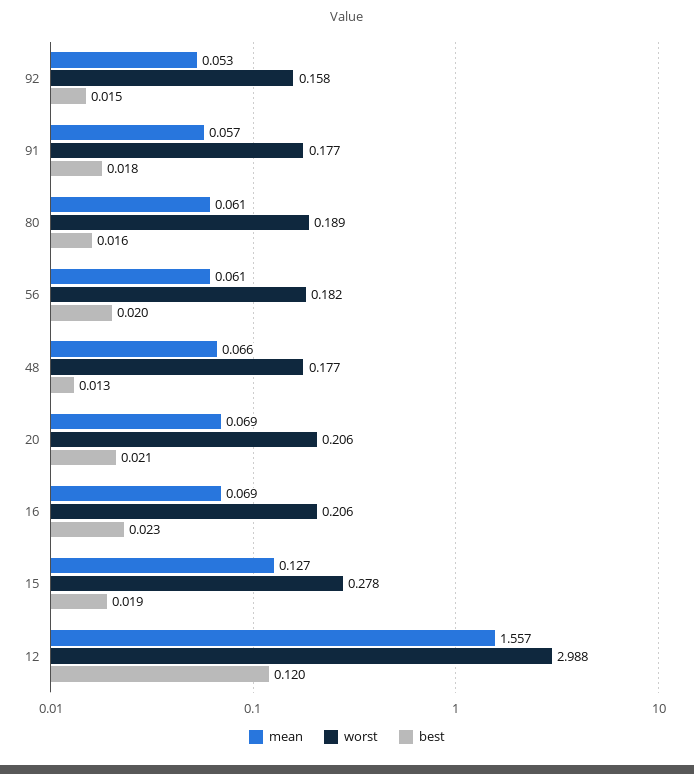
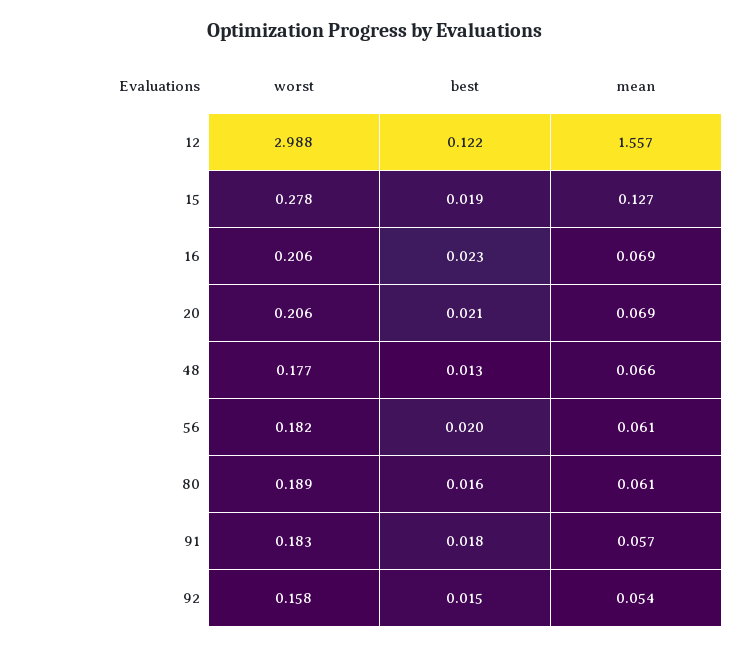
  {
    "mean": {
-     "92": 0.053,
+     "92": 0.054,
      "91": 0.057,
      "80": 0.061,
      "56": 0.061,
      "48": 0.066,
      "20": 0.069,
      "16": 0.069,
      "15": 0.127,
      "12": 1.557
    },
    "worst": {
      "92": 0.158,
-     "91": 0.177,
+     "91": 0.183,
      "80": 0.189,
      "56": 0.182,
      "48": 0.177,
      "20": 0.206,
      "16": 0.206,
      "15": 0.278,
      "12": 2.988
    },
    "best": {
      "92": 0.015,
      "91": 0.018,
      "80": 0.016,
      "56": 0.02,
      "48": 0.013,
      "20": 0.021,
      "16": 0.023,
      "15": 0.019,
-     "12": 0.12
+     "12": 0.122
    }
  }

